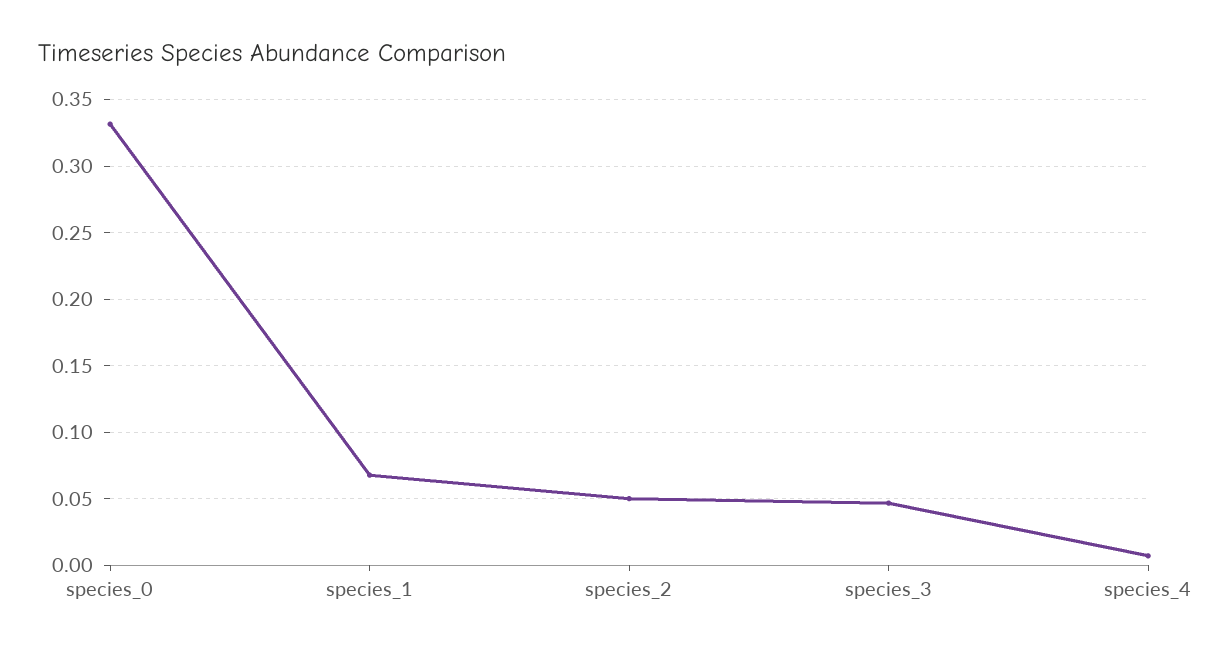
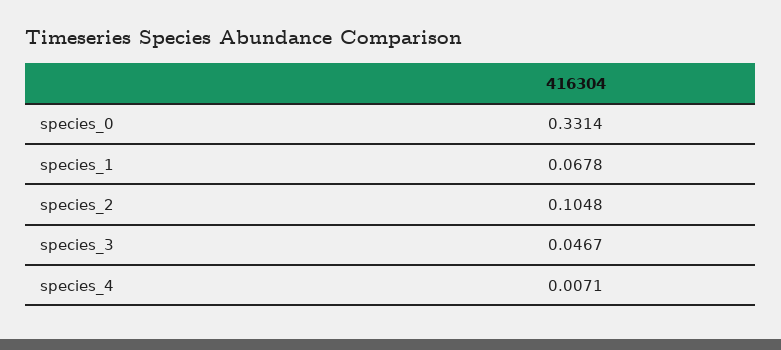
  {
    "species_0": 0.3314,
    "species_1": 0.0678,
-   "species_2": 0.05,
+   "species_2": 0.1048,
    "species_3": 0.0467,
    "species_4": 0.0071
  }

